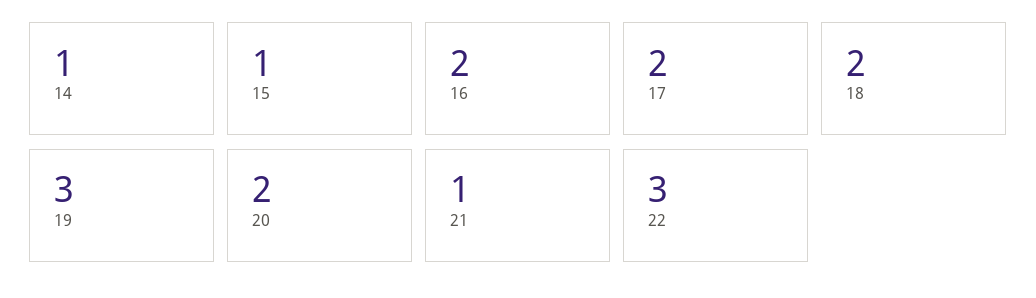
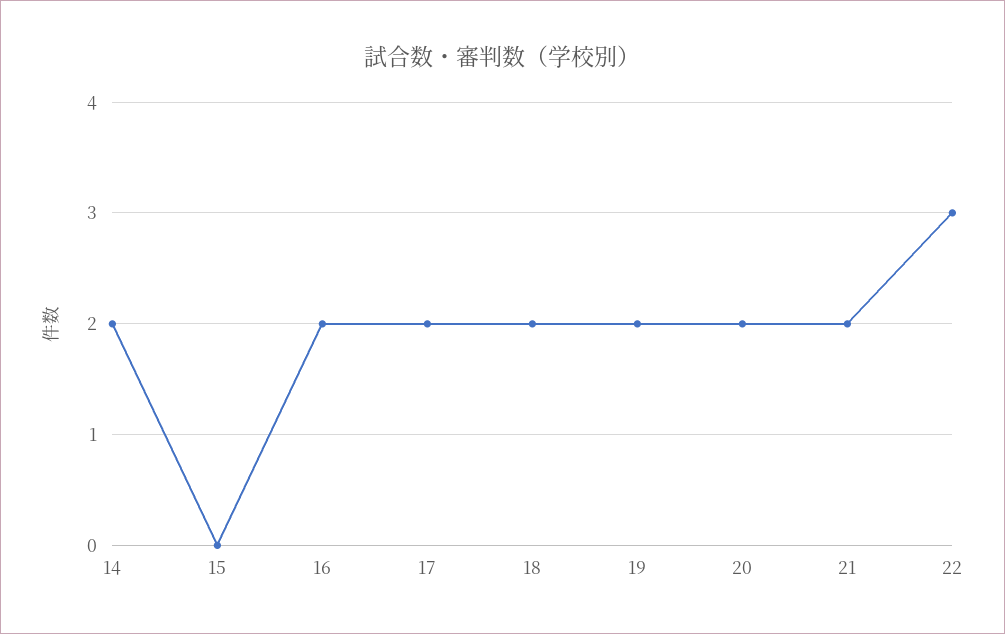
  {
-   "14": 1,
+   "14": 2,
-   "15": 1,
+   "15": 0,
    "16": 2,
    "17": 2,
    "18": 2,
-   "19": 3,
+   "19": 2,
    "20": 2,
-   "21": 1,
+   "21": 2,
    "22": 3
  }

